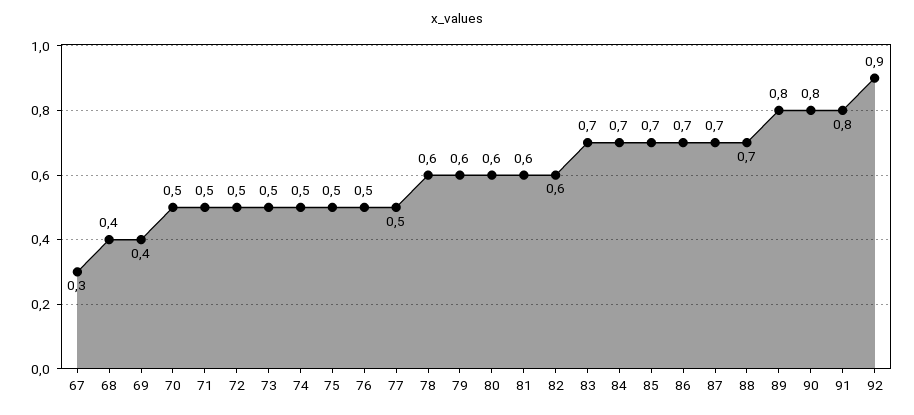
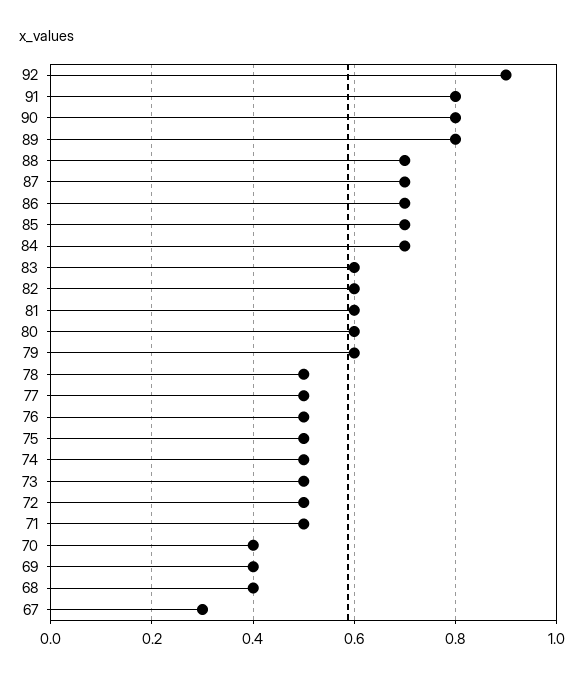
  {
    "67": 0.3,
    "68": 0.4,
    "69": 0.4,
-   "70": 0.5,
+   "70": 0.4,
    "71": 0.5,
    "72": 0.5,
    "73": 0.5,
    "74": 0.5,
    "75": 0.5,
    "76": 0.5,
    "77": 0.5,
-   "78": 0.6,
+   "78": 0.5,
    "79": 0.6,
    "80": 0.6,
    "81": 0.6,
    "82": 0.6,
-   "83": 0.7,
+   "83": 0.6,
    "84": 0.7,
    "85": 0.7,
    "86": 0.7,
    "87": 0.7,
    "88": 0.7,
    "89": 0.8,
    "90": 0.8,
    "91": 0.8,
    "92": 0.9
  }

